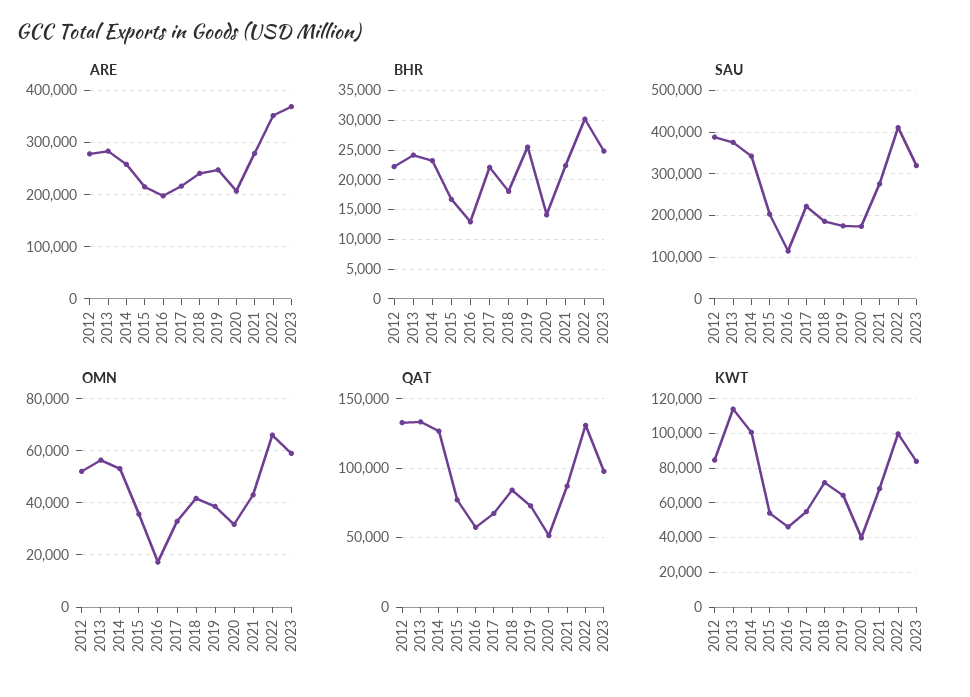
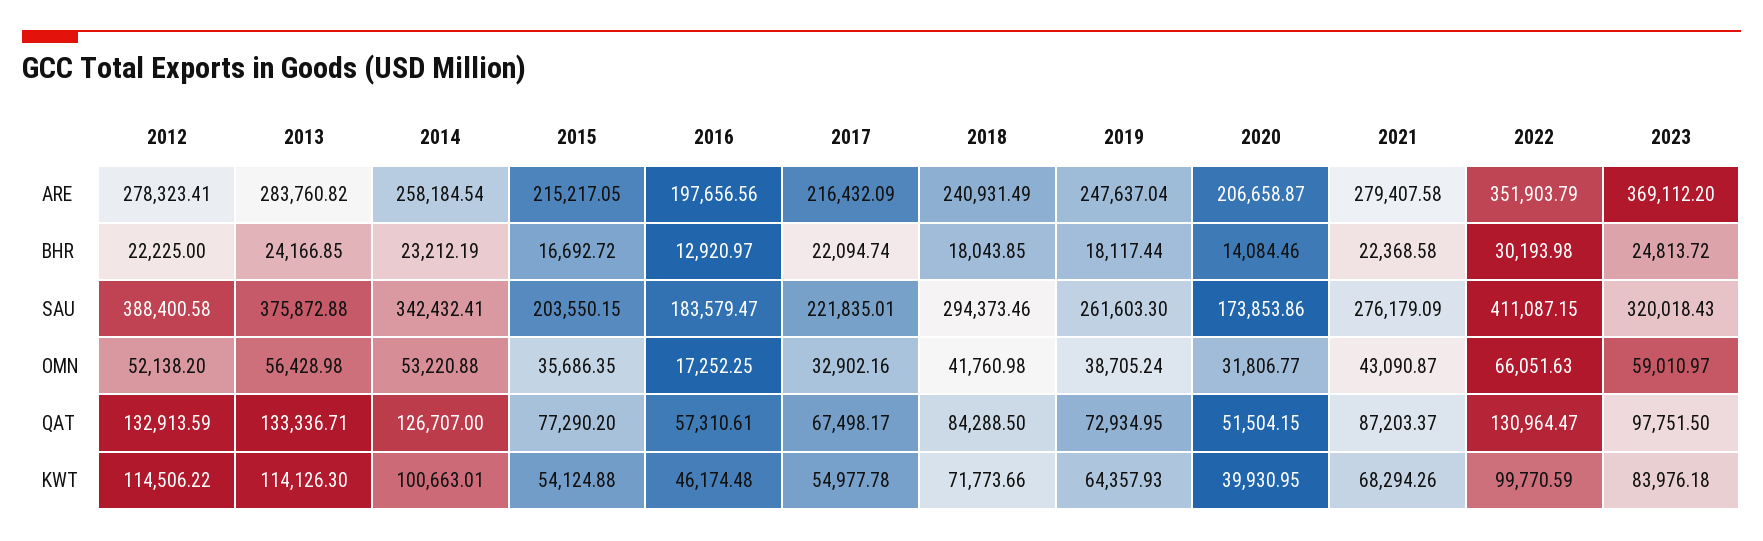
  {
    "ARE": {
      "2012": 278323.41,
      "2013": 283760.82,
      "2014": 258184.54,
      "2015": 215217.05,
      "2016": 197656.56,
      "2017": 216432.09,
      "2018": 240931.49,
      "2019": 247637.04,
      "2020": 206658.87,
      "2021": 279407.58,
      "2022": 351903.79,
      "2023": 369112.2
    },
    "BHR": {
      "2012": 22225,
      "2013": 24166.85,
      "2014": 23212.19,
      "2015": 16692.72,
      "2016": 12920.97,
      "2017": 22094.74,
      "2018": 18043.85,
-     "2019": 25000,
+     "2019": 18117.44,
      "2020": 14084.46,
      "2021": 22368.58,
      "2022": 30193.98,
      "2023": 24813.72
    },
    "SAU": {
      "2012": 388400.58,
      "2013": 375872.88,
      "2014": 342432.41,
      "2015": 203550.15,
-     "2016": 120000,
+     "2016": 183579.47,
      "2017": 221835.01,
-     "2018": 180000,
+     "2018": 294373.46,
-     "2019": 180000,
+     "2019": 261603.3,
      "2020": 173853.86,
      "2021": 276179.09,
      "2022": 411087.15,
      "2023": 320018.43
    },
    "OMN": {
      "2012": 52138.2,
      "2013": 56428.98,
      "2014": 53220.88,
      "2015": 35686.35,
      "2016": 17252.25,
      "2017": 32902.16,
      "2018": 41760.98,
      "2019": 38705.24,
      "2020": 31806.77,
      "2021": 43090.87,
      "2022": 66051.63,
      "2023": 59010.97
    },
    "QAT": {
      "2012": 132913.59,
      "2013": 133336.71,
      "2014": 126707,
      "2015": 77290.2,
      "2016": 57310.61,
      "2017": 67498.17,
      "2018": 84288.5,
      "2019": 72934.95,
      "2020": 51504.15,
      "2021": 87203.37,
      "2022": 130964.47,
      "2023": 97751.5
    },
    "KWT": {
-     "2012": 85000,
+     "2012": 114506.22,
      "2013": 114126.3,
      "2014": 100663.01,
      "2015": 54124.88,
      "2016": 46174.48,
      "2017": 54977.78,
      "2018": 71773.66,
      "2019": 64357.93,
      "2020": 39930.95,
      "2021": 68294.26,
      "2022": 99770.59,
      "2023": 83976.18
    }
  }

